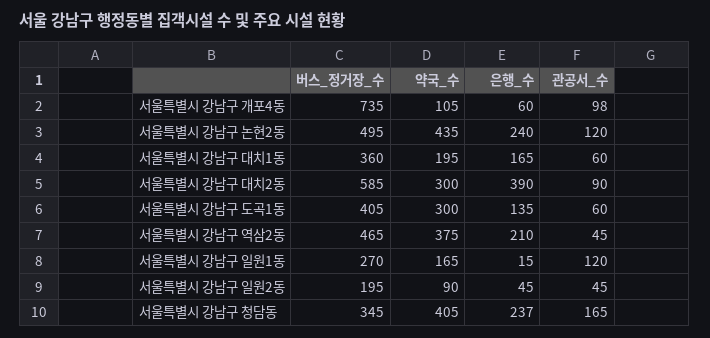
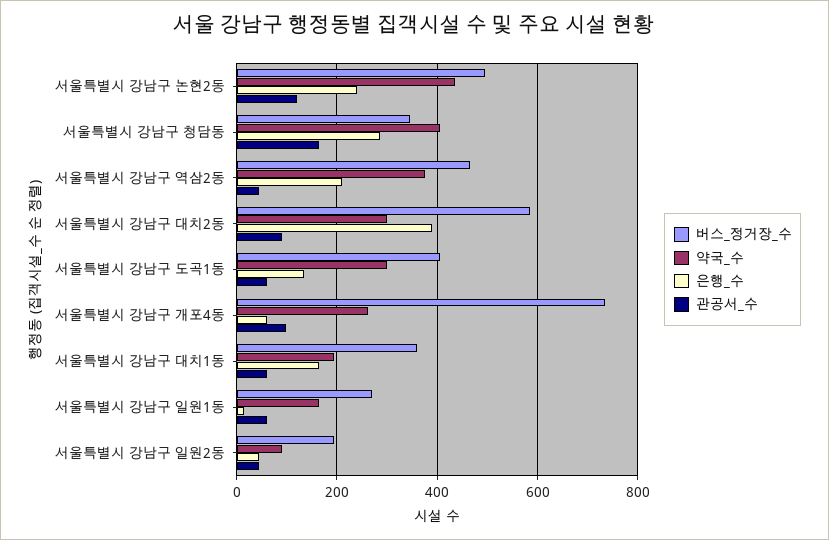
  {
    "버스_정거장_수": {
      "서울특별시 강남구 개포4동": 735,
      "서울특별시 강남구 논현2동": 495,
      "서울특별시 강남구 대치1동": 360,
      "서울특별시 강남구 대치2동": 585,
      "서울특별시 강남구 도곡1동": 405,
      "서울특별시 강남구 역삼2동": 465,
      "서울특별시 강남구 일원1동": 270,
      "서울특별시 강남구 일원2동": 195,
      "서울특별시 강남구 청담동": 345
    },
    "약국_수": {
-     "서울특별시 강남구 개포4동": 105,
+     "서울특별시 강남구 개포4동": 260,
      "서울특별시 강남구 논현2동": 435,
      "서울특별시 강남구 대치1동": 195,
      "서울특별시 강남구 대치2동": 300,
      "서울특별시 강남구 도곡1동": 300,
      "서울특별시 강남구 역삼2동": 375,
      "서울특별시 강남구 일원1동": 165,
      "서울특별시 강남구 일원2동": 90,
      "서울특별시 강남구 청담동": 405
    },
    "은행_수": {
      "서울특별시 강남구 개포4동": 60,
      "서울특별시 강남구 논현2동": 240,
      "서울특별시 강남구 대치1동": 165,
      "서울특별시 강남구 대치2동": 390,
      "서울특별시 강남구 도곡1동": 135,
      "서울특별시 강남구 역삼2동": 210,
      "서울특별시 강남구 일원1동": 15,
      "서울특별시 강남구 일원2동": 45,
-     "서울특별시 강남구 청담동": 237
+     "서울특별시 강남구 청담동": 280
    },
    "관공서_수": {
      "서울특별시 강남구 개포4동": 98,
      "서울특별시 강남구 논현2동": 120,
      "서울특별시 강남구 대치1동": 60,
      "서울특별시 강남구 대치2동": 90,
      "서울특별시 강남구 도곡1동": 60,
      "서울특별시 강남구 역삼2동": 45,
-     "서울특별시 강남구 일원1동": 120,
+     "서울특별시 강남구 일원1동": 60,
      "서울특별시 강남구 일원2동": 45,
      "서울특별시 강남구 청담동": 165
    }
  }

